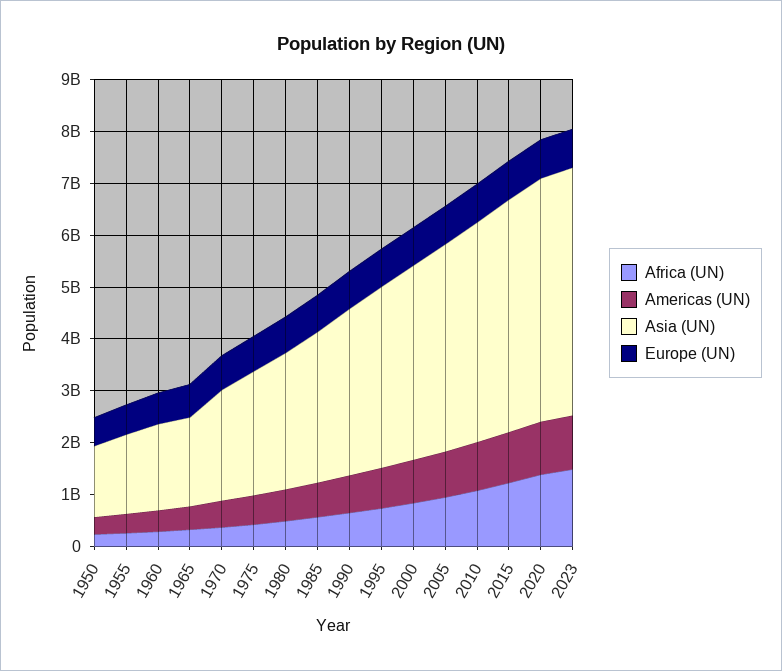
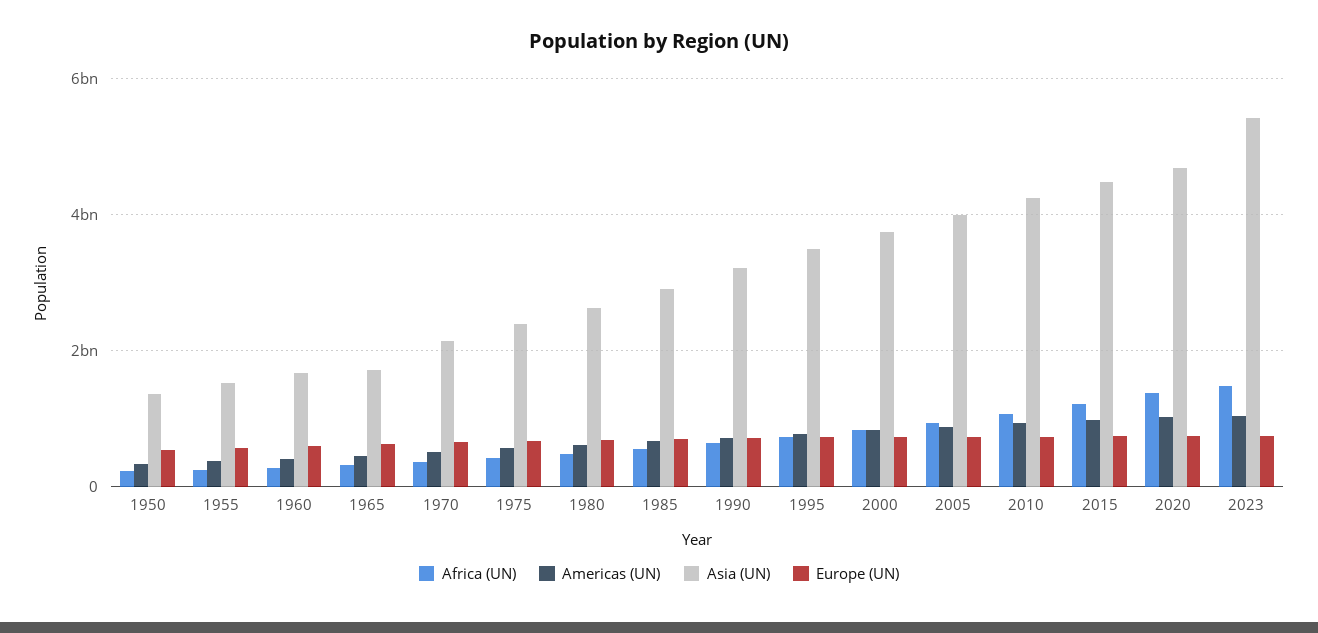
  {
    "Africa (UN)": {
      "1950": 200000000,
      "1955": 200000000,
      "1960": 200000000,
      "1965": 400000000,
      "1970": 400000000,
      "1975": 400000000,
      "1980": 400000000,
      "1985": 600000000,
      "1990": 600000000,
      "1995": 800000000,
      "2000": 800000000,
      "2005": 1000000000,
      "2010": 1000000000,
      "2015": 1200000000,
      "2020": 1400000000,
      "2023": 1400000000
    },
    "Americas (UN)": {
      "1950": 400000000,
      "1955": 400000000,
      "1960": 400000000,
      "1965": 400000000,
      "1970": 600000000,
      "1975": 600000000,
      "1980": 600000000,
      "1985": 600000000,
      "1990": 800000000,
      "1995": 800000000,
      "2000": 800000000,
      "2005": 800000000,
      "2010": 1000000000,
      "2015": 1000000000,
      "2020": 1000000000,
      "2023": 1000000000
    },
    "Asia (UN)": {
      "1950": 1400000000,
      "1955": 1600000000,
      "1960": 1600000000,
      "1965": 1800000000,
      "1970": 2200000000,
      "1975": 2400000000,
      "1980": 2600000000,
      "1985": 3000000000,
      "1990": 3200000000,
      "1995": 3400000000,
      "2000": 3800000000,
      "2005": 4000000000,
      "2010": 4200000000,
      "2015": 4400000000,
      "2020": 4600000000,
-     "2023": 4800000000
+     "2023": 5400000000
    },
    "Europe (UN)": {
      "1950": 600000000,
      "1955": 600000000,
      "1960": 600000000,
      "1965": 600000000,
      "1970": 600000000,
      "1975": 600000000,
      "1980": 600000000,
      "1985": 800000000,
      "1990": 800000000,
      "1995": 800000000,
      "2000": 800000000,
      "2005": 800000000,
      "2010": 800000000,
      "2015": 800000000,
      "2020": 800000000,
      "2023": 800000000
    }
  }

